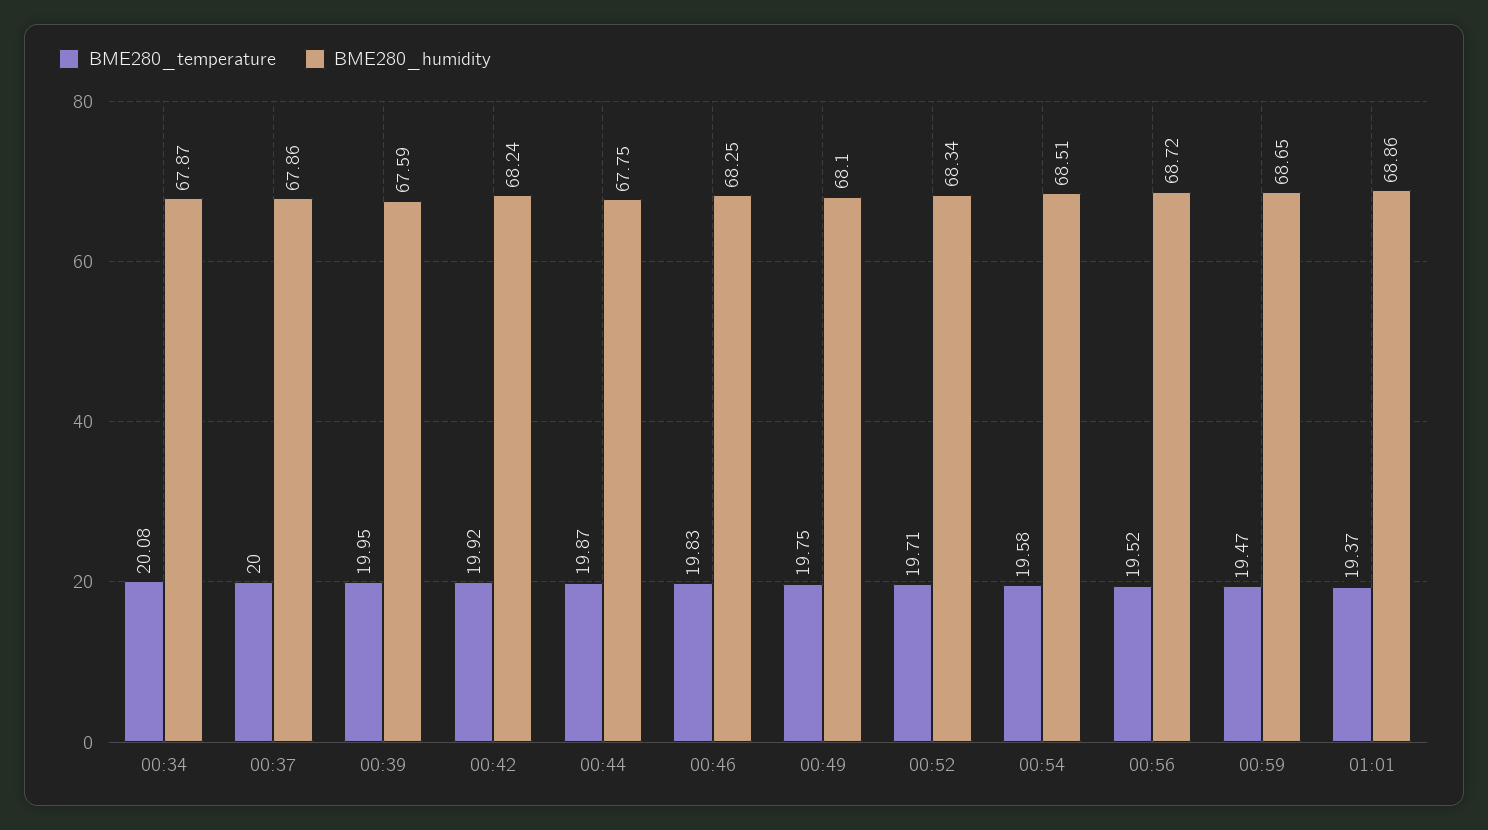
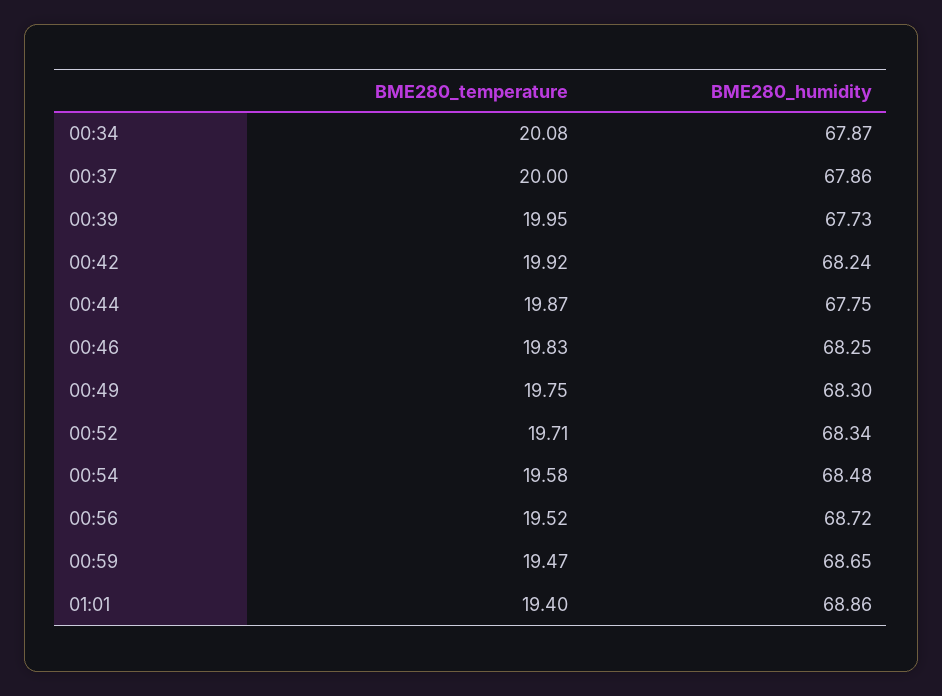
  {
    "BME280_temperature": {
      "00:34": 20.08,
      "00:37": 20,
      "00:39": 19.95,
      "00:42": 19.92,
      "00:44": 19.87,
      "00:46": 19.83,
      "00:49": 19.75,
      "00:52": 19.71,
      "00:54": 19.58,
      "00:56": 19.52,
      "00:59": 19.47,
-     "01:01": 19.37
+     "01:01": 19.4
    },
    "BME280_humidity": {
      "00:34": 67.87,
      "00:37": 67.86,
-     "00:39": 67.59,
+     "00:39": 67.73,
      "00:42": 68.24,
      "00:44": 67.75,
      "00:46": 68.25,
-     "00:49": 68.1,
+     "00:49": 68.3,
      "00:52": 68.34,
-     "00:54": 68.51,
+     "00:54": 68.48,
      "00:56": 68.72,
      "00:59": 68.65,
      "01:01": 68.86
    }
  }

